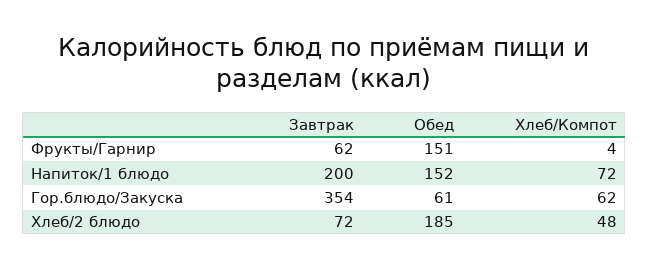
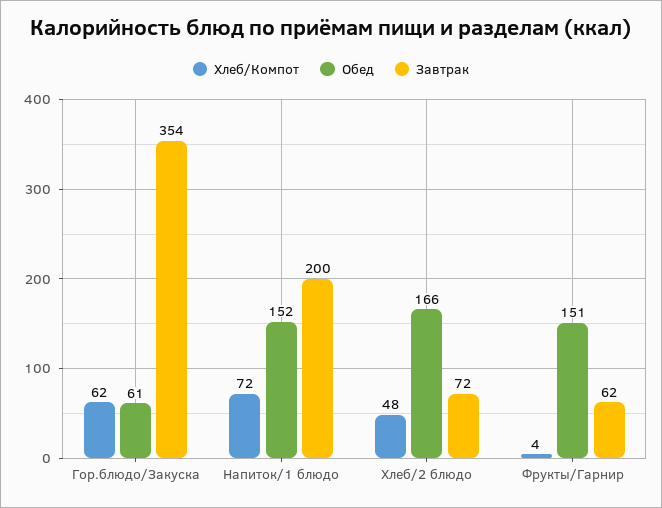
  {
    "Завтрак": {
      "Фрукты/Гарнир": 62,
      "Напиток/1 блюдо": 200,
      "Гор.блюдо/Закуска": 354,
      "Хлеб/2 блюдо": 72
    },
    "Обед": {
      "Фрукты/Гарнир": 151,
      "Напиток/1 блюдо": 152,
      "Гор.блюдо/Закуска": 61,
-     "Хлеб/2 блюдо": 185
+     "Хлеб/2 блюдо": 166
    },
    "Хлеб/Компот": {
      "Фрукты/Гарнир": 4,
      "Напиток/1 блюдо": 72,
      "Гор.блюдо/Закуска": 62,
      "Хлеб/2 блюдо": 48
    }
  }

